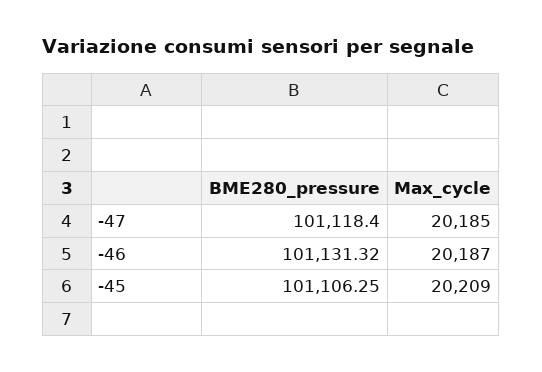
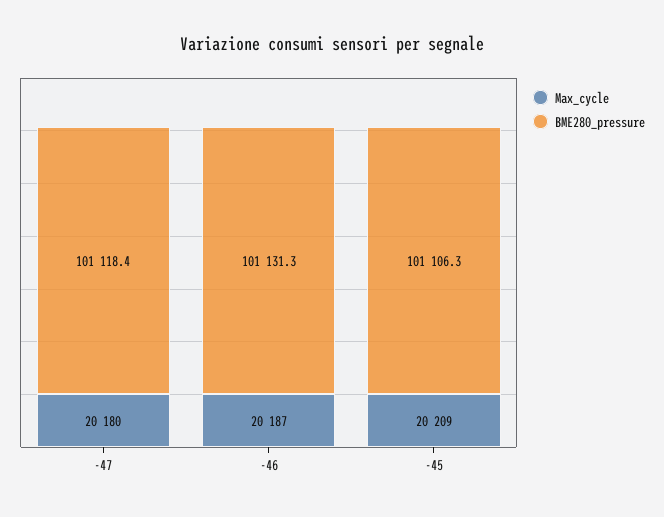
  {
    "BME280_pressure": {
      "-47": 101118.4,
      "-46": 101131.32,
      "-45": 101106.25
    },
    "Max_cycle": {
-     "-47": 20185,
+     "-47": 20180,
      "-46": 20187,
      "-45": 20209
    }
  }

